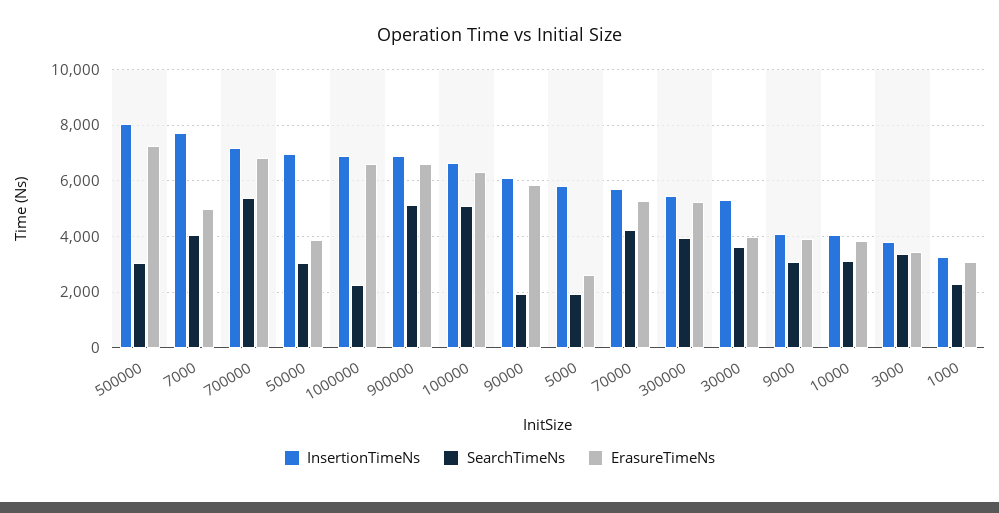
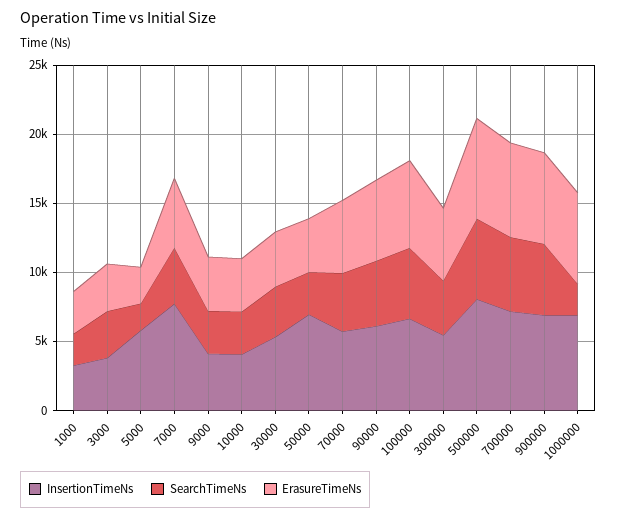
  {
    "InsertionTimeNs": {
      "500000": 8000,
      "7000": 7750,
      "700000": 7250,
      "50000": 7000,
      "1000000": 7000,
      "900000": 7000,
      "100000": 6750,
      "90000": 6000,
      "5000": 5750,
      "70000": 5750,
      "300000": 5500,
      "30000": 5250,
      "9000": 4000,
      "10000": 4000,
      "3000": 3750,
      "1000": 3250
    },
    "SearchTimeNs": {
-     "500000": 3000,
+     "500000": 6000,
      "7000": 4000,
      "700000": 5500,
      "50000": 3000,
      "1000000": 2250,
      "900000": 5250,
      "100000": 5000,
-     "90000": 2000,
+     "90000": 5000,
      "5000": 2000,
      "70000": 4250,
      "300000": 4000,
      "30000": 3750,
      "9000": 3000,
      "10000": 3000,
      "3000": 3500,
      "1000": 2250
    },
    "ErasureTimeNs": {
      "500000": 7250,
      "7000": 5000,
      "700000": 6750,
      "50000": 4000,
      "1000000": 6500,
      "900000": 6500,
      "100000": 6250,
      "90000": 5750,
      "5000": 2750,
      "70000": 5250,
      "300000": 5250,
      "30000": 4000,
      "9000": 4000,
      "10000": 3750,
      "3000": 3500,
      "1000": 3000
    }
  }

